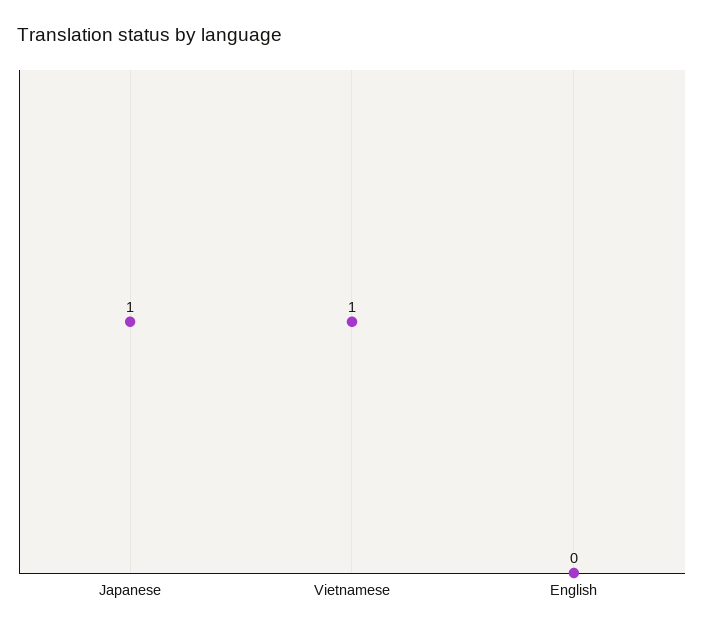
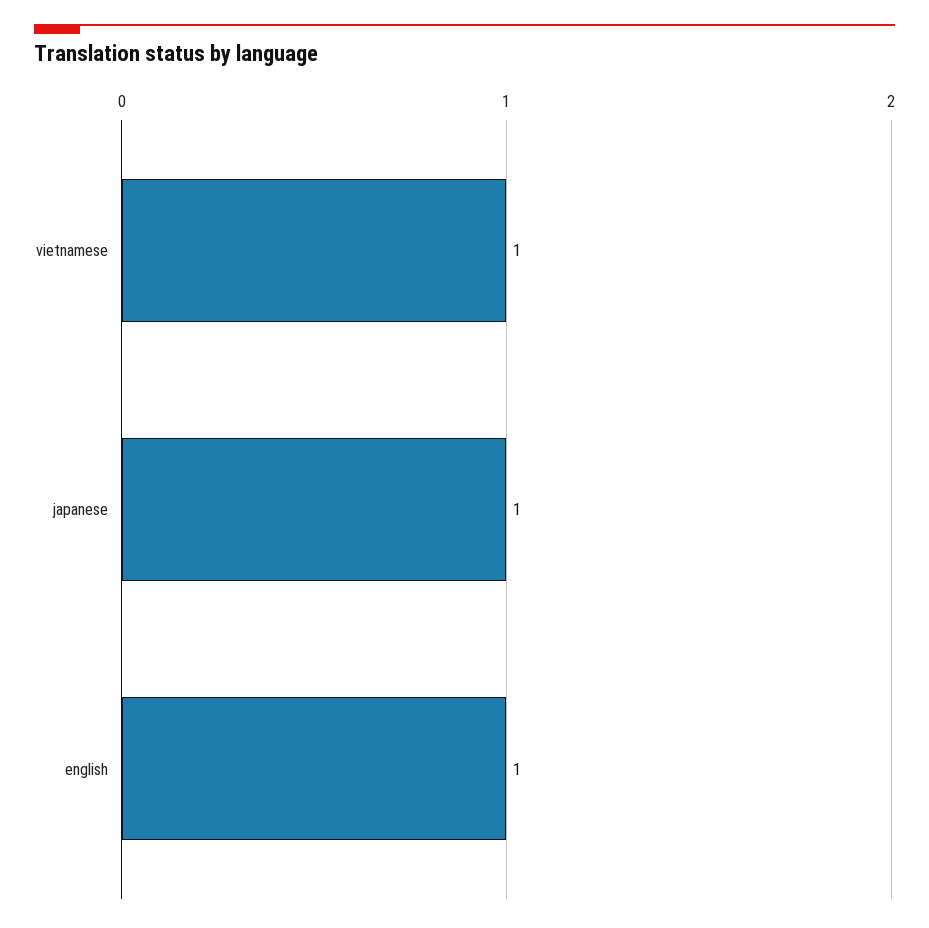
  {
    "Japanese": 1,
    "Vietnamese": 1,
-   "English": 0
+   "English": 1
  }

